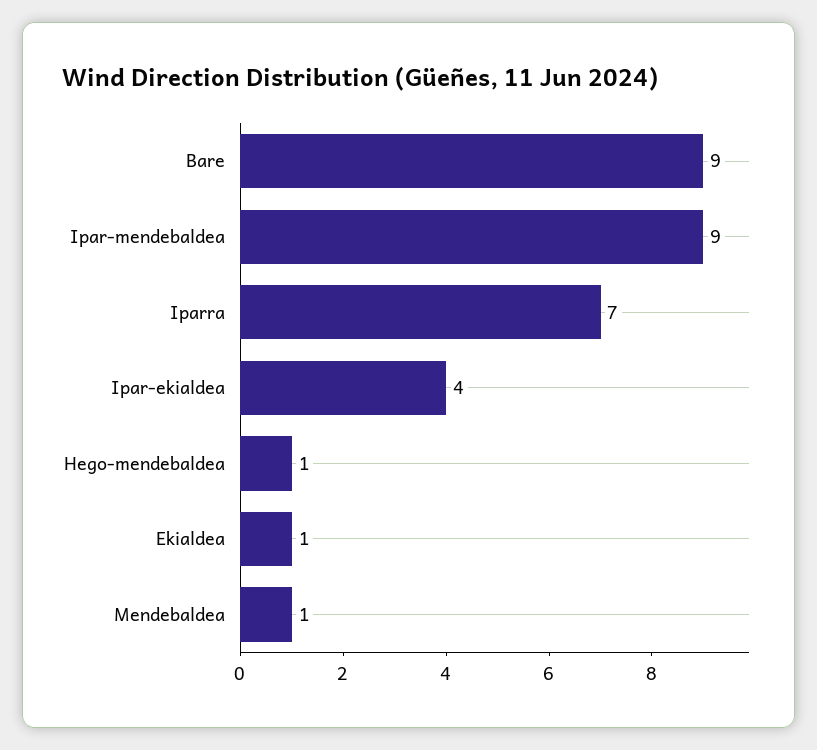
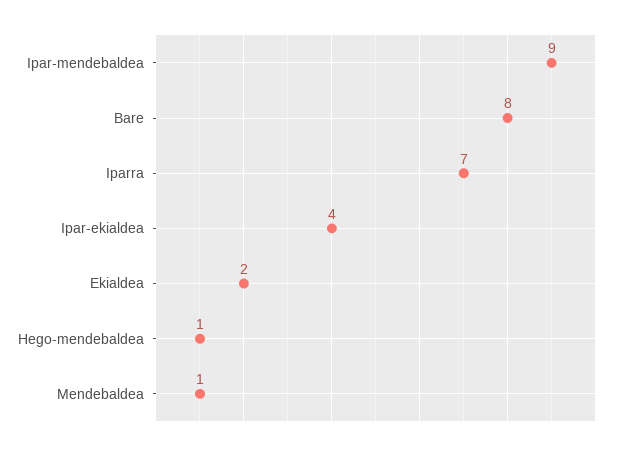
  {
-   "Bare": 9,
+   "Bare": 8,
    "Ipar-mendebaldea": 9,
    "Iparra": 7,
    "Ipar-ekialdea": 4,
    "Hego-mendebaldea": 1,
-   "Ekialdea": 1,
+   "Ekialdea": 2,
    "Mendebaldea": 1
  }

